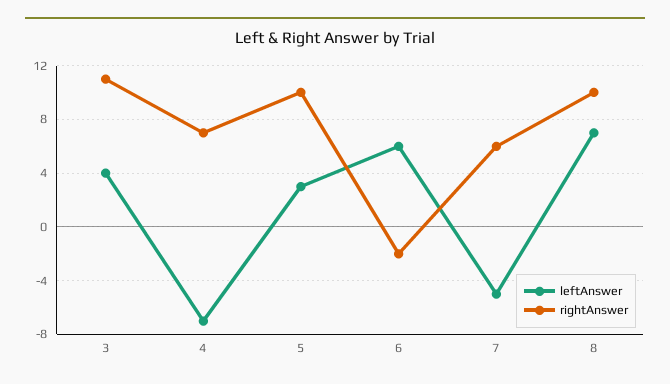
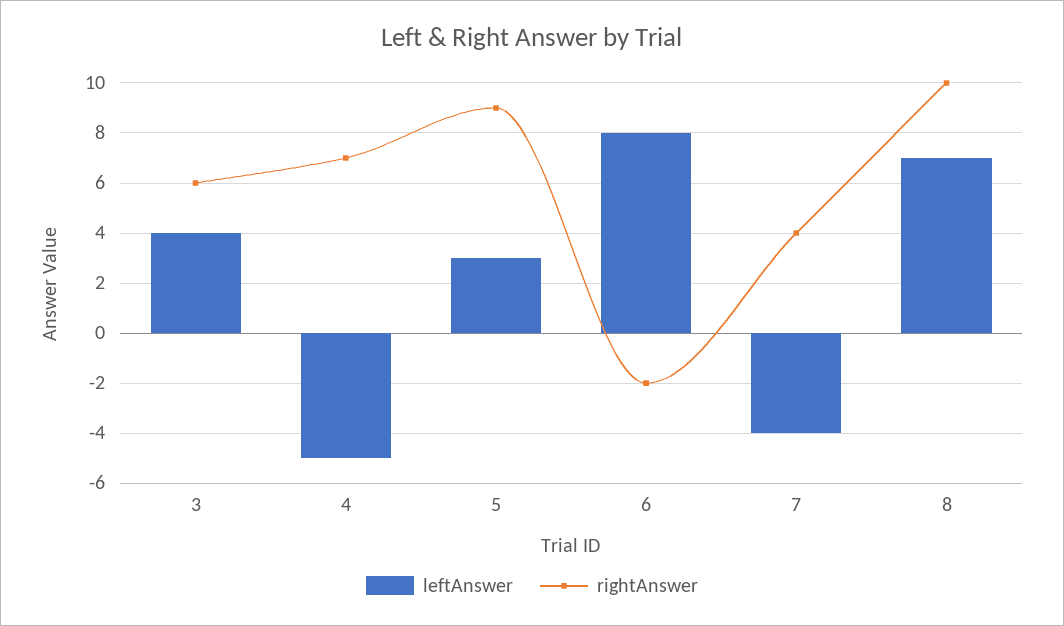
  {
    "leftAnswer": {
      "3": 4,
-     "4": -7,
+     "4": -5,
      "5": 3,
-     "6": 6,
+     "6": 8,
-     "7": -5,
+     "7": -4,
      "8": 7
    },
    "rightAnswer": {
-     "3": 11,
+     "3": 6,
      "4": 7,
-     "5": 10,
+     "5": 9,
      "6": -2,
-     "7": 6,
+     "7": 4,
      "8": 10
    }
  }

